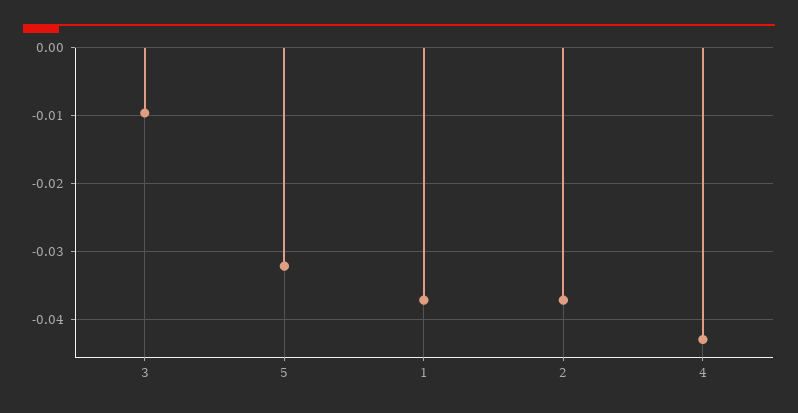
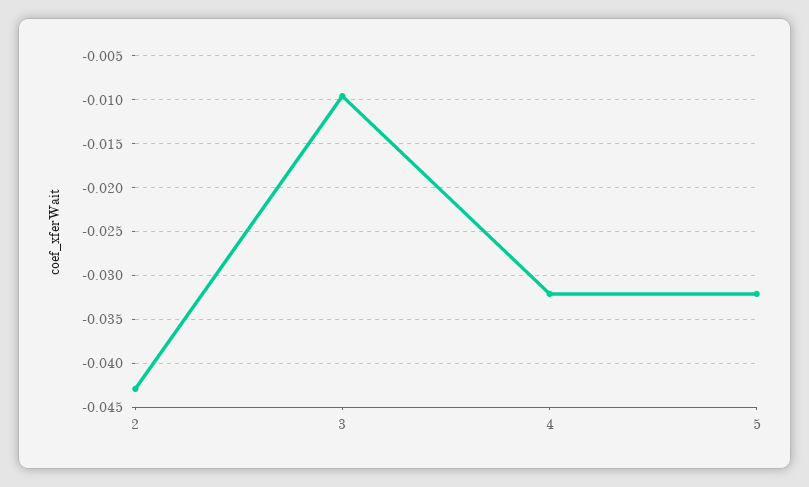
  {
    "3": -0.01,
    "5": -0.032,
-   "1": -0.037,
-   "2": -0.037,
+   "2": -0.043,
-   "4": -0.043
+   "4": -0.032
  }

